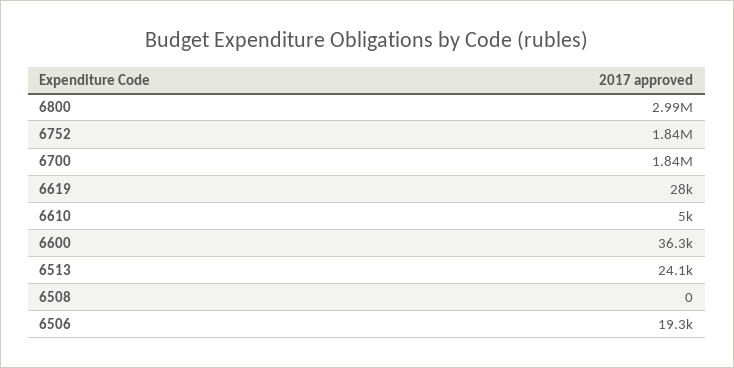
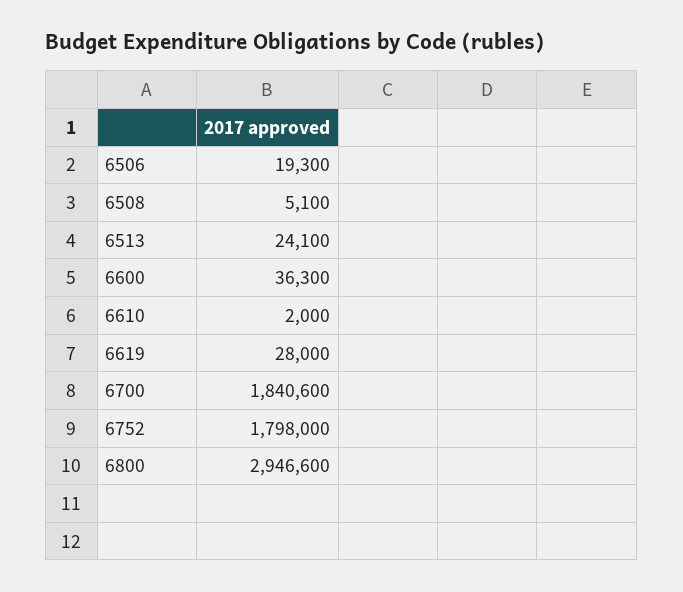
  {
-   "6800": 2990000,
+   "6800": 2946600,
-   "6752": 1840000,
+   "6752": 1798000,
    "6700": 1840600,
    "6619": 28000,
-   "6610": 5000,
+   "6610": 2000,
    "6600": 36300,
    "6513": 24100,
-   "6508": 0,
+   "6508": 5100,
    "6506": 19300
  }

